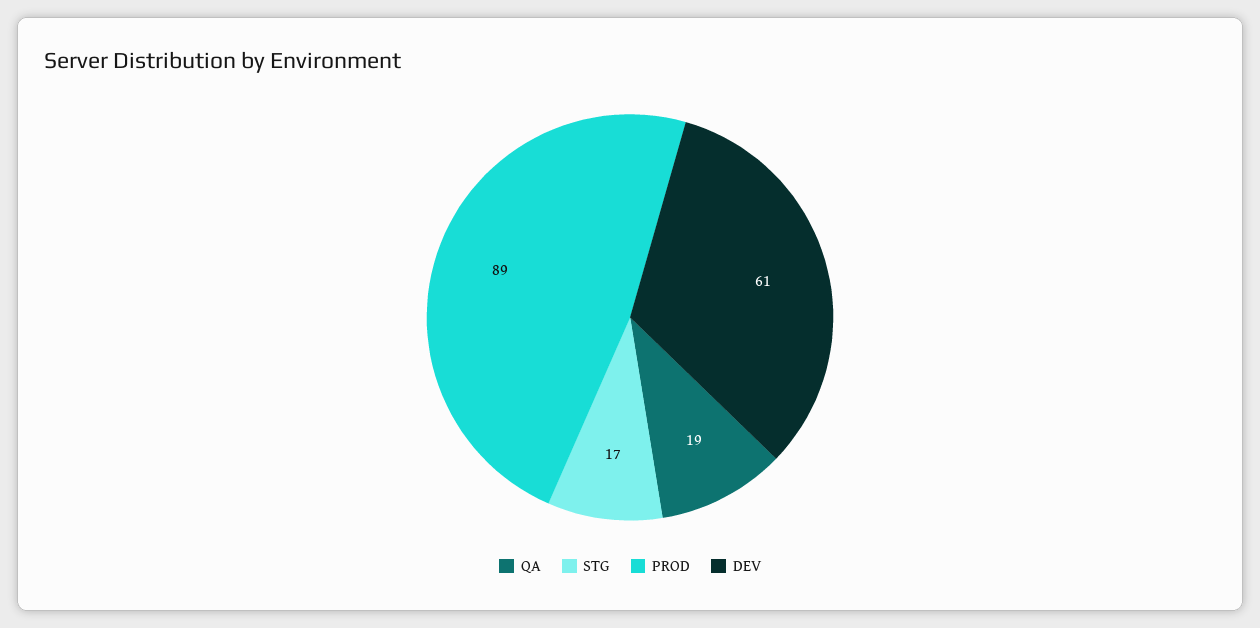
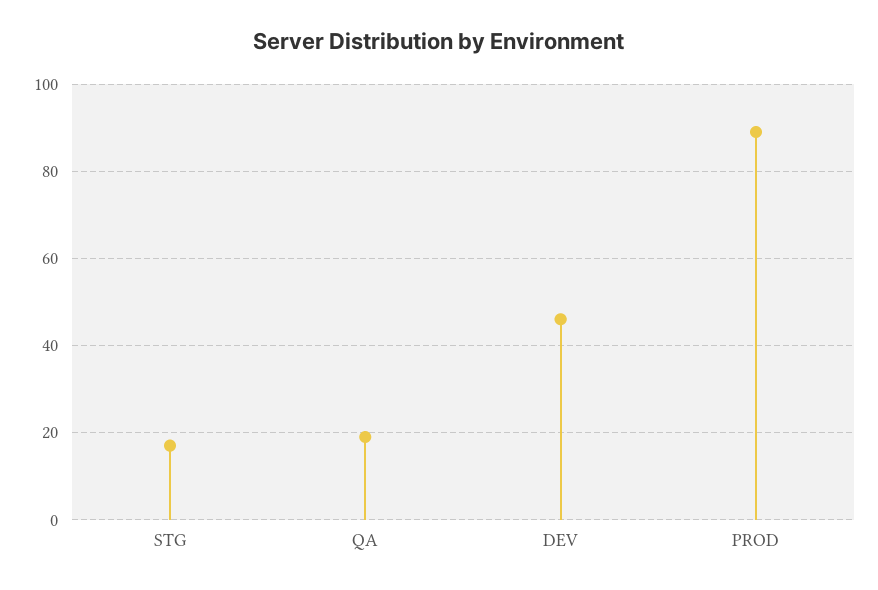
  {
    "QA": 19,
    "STG": 17,
    "PROD": 89,
-   "DEV": 61
+   "DEV": 45
  }

